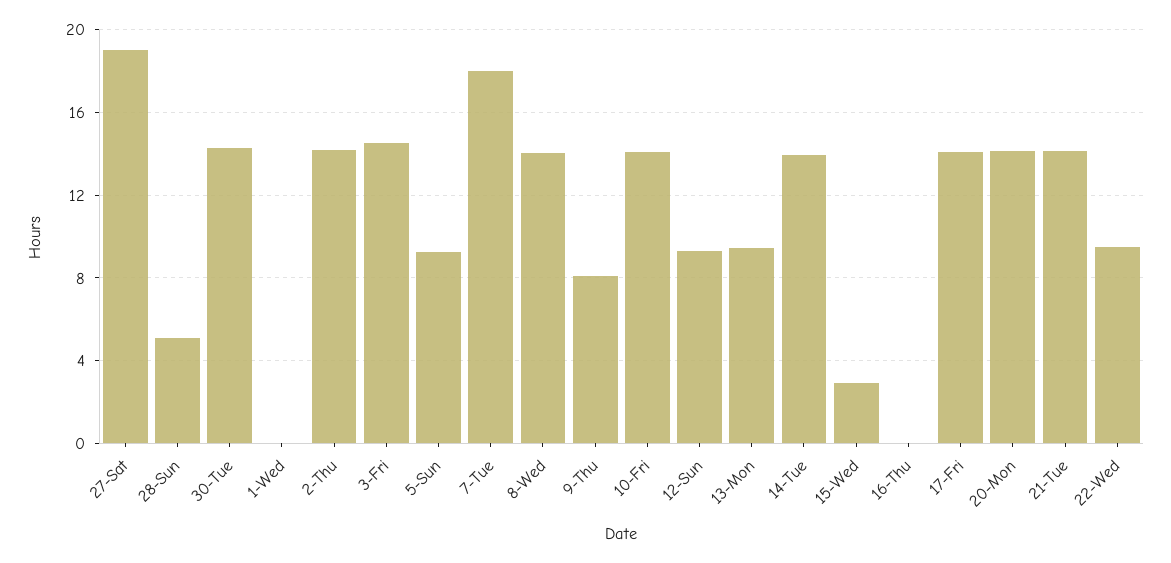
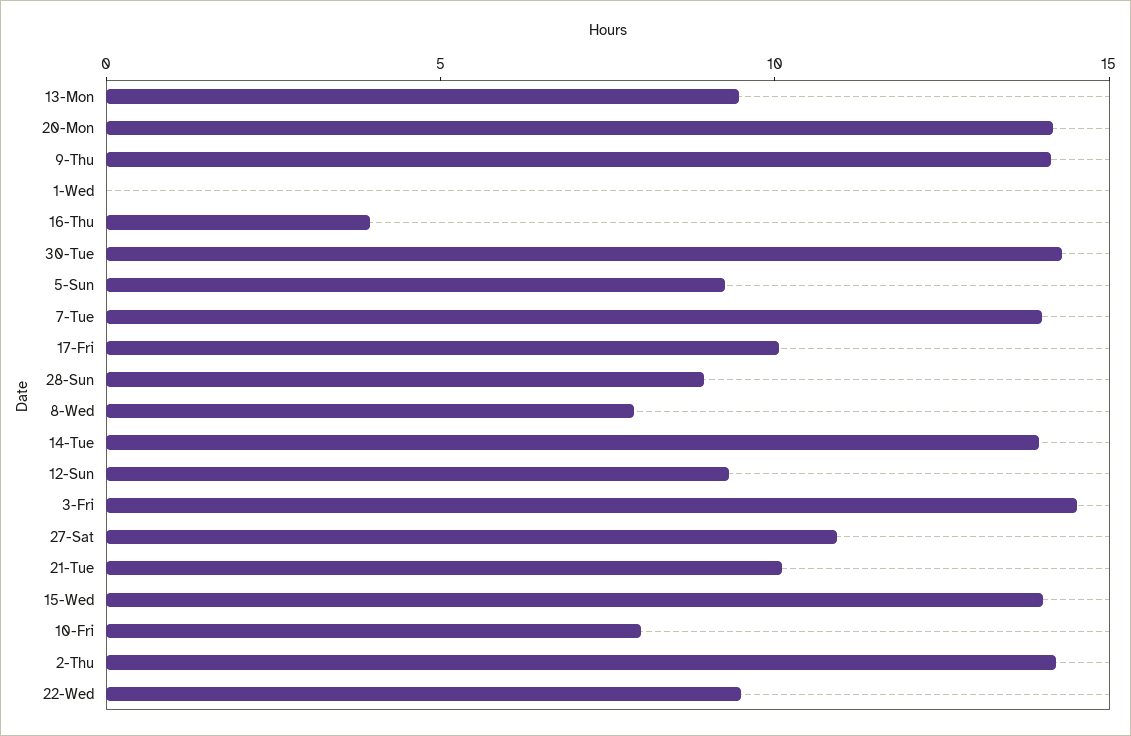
  {
-   "27-Sat": 19,
+   "27-Sat": 11,
-   "28-Sun": 5,
+   "28-Sun": 9,
    "30-Tue": 14.5,
    "1-Wed": 0,
    "2-Thu": 14,
    "3-Fri": 14.5,
    "5-Sun": 9.5,
-   "7-Tue": 18,
+   "7-Tue": 14,
-   "8-Wed": 14,
+   "8-Wed": 8,
-   "9-Thu": 8,
+   "9-Thu": 14,
-   "10-Fri": 14,
+   "10-Fri": 8,
    "12-Sun": 9.5,
    "13-Mon": 9.5,
    "14-Tue": 14,
-   "15-Wed": 3,
+   "15-Wed": 14,
-   "16-Thu": 0,
+   "16-Thu": 4,
-   "17-Fri": 14,
+   "17-Fri": 10,
    "20-Mon": 14,
-   "21-Tue": 14,
+   "21-Tue": 10,
    "22-Wed": 9.5
  }

